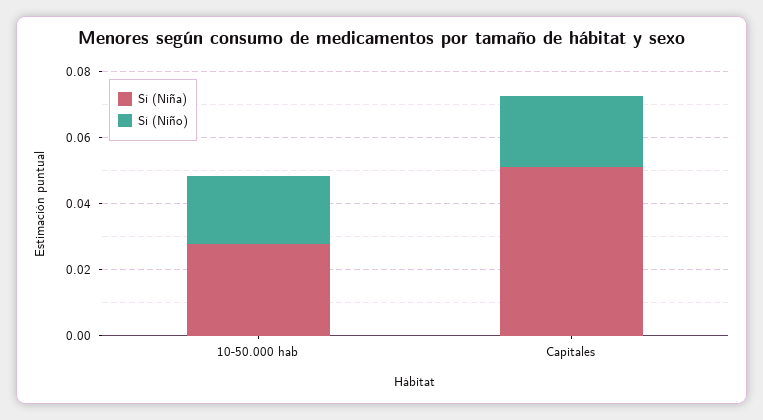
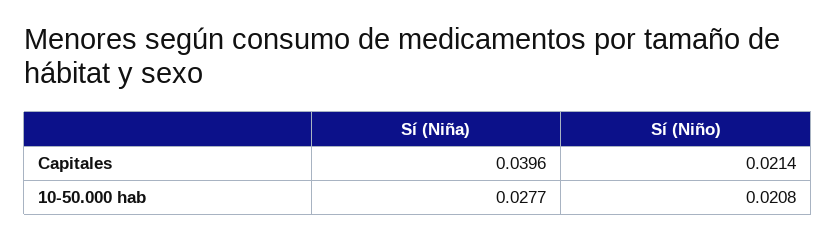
  {
    "Sí (Niña)": {
      "10-50.000 hab": 0.0277,
-     "Capitales": 0.05
+     "Capitales": 0.0396
    },
    "Sí (Niño)": {
      "10-50.000 hab": 0.0208,
      "Capitales": 0.0214
    }
  }

